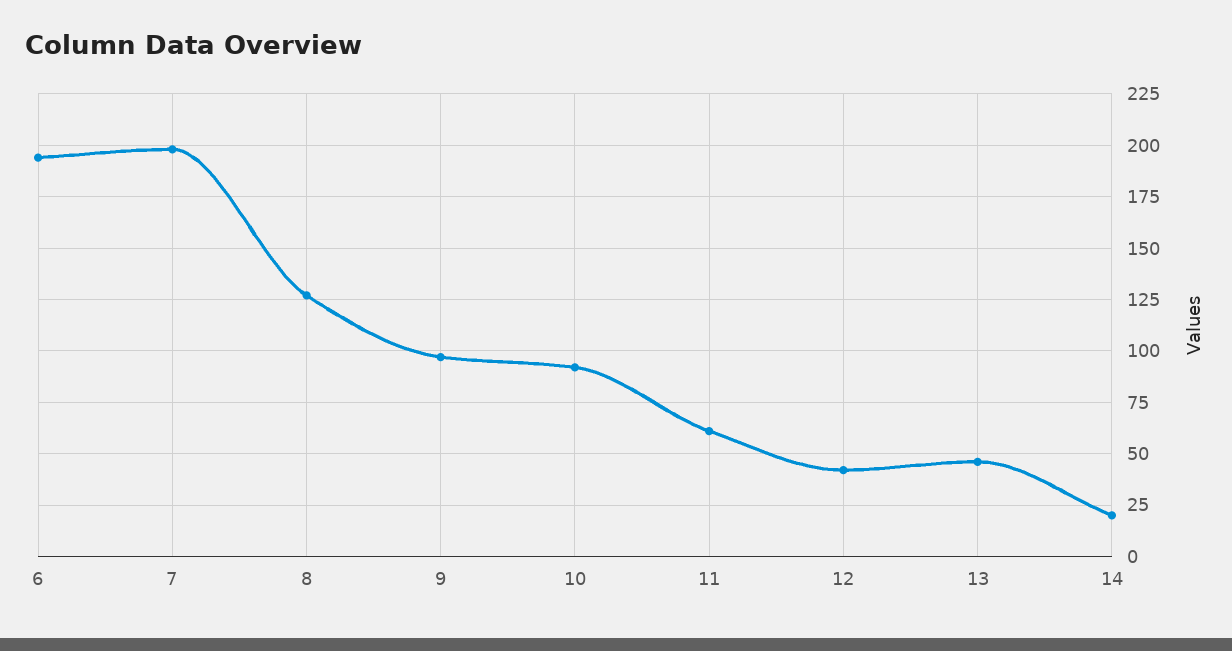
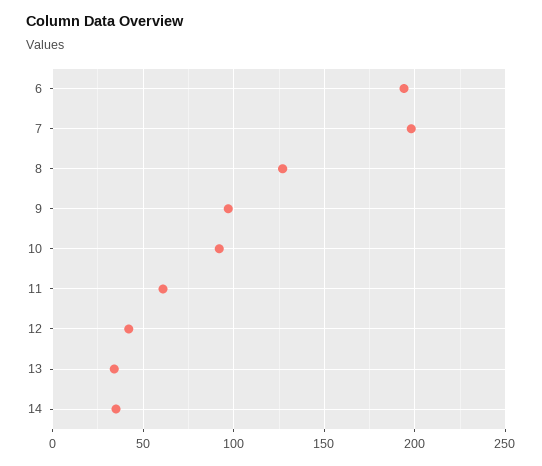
  {
    "6": 195,
    "7": 200,
    "8": 125,
    "9": 95,
    "10": 90,
    "11": 60,
    "12": 40,
-   "13": 45,
+   "13": 35,
-   "14": 20
+   "14": 35
  }

